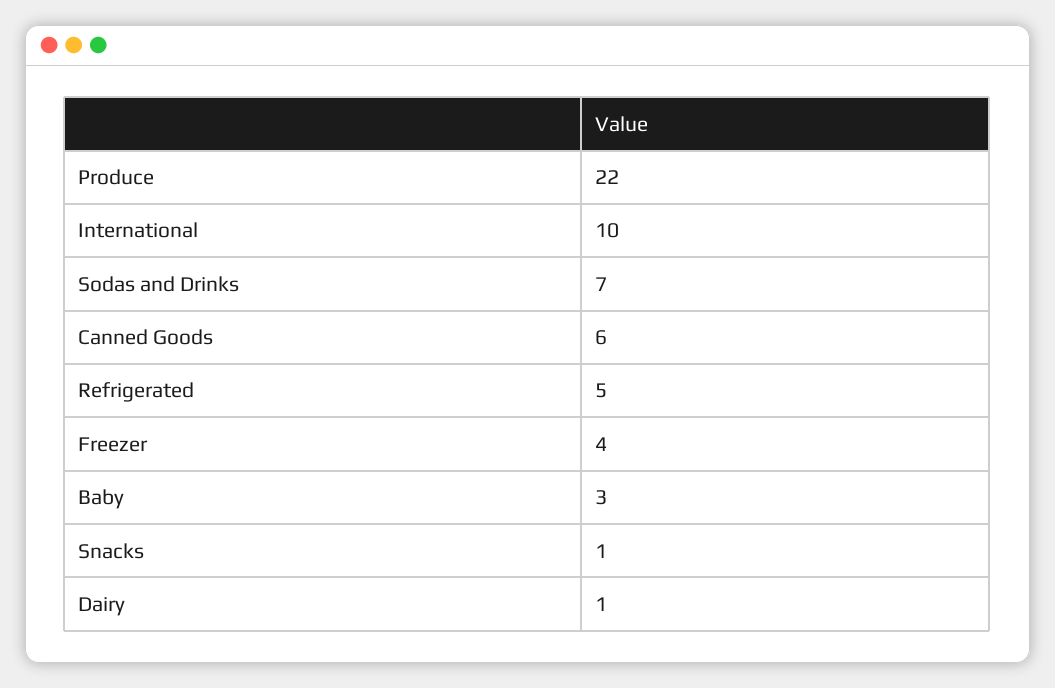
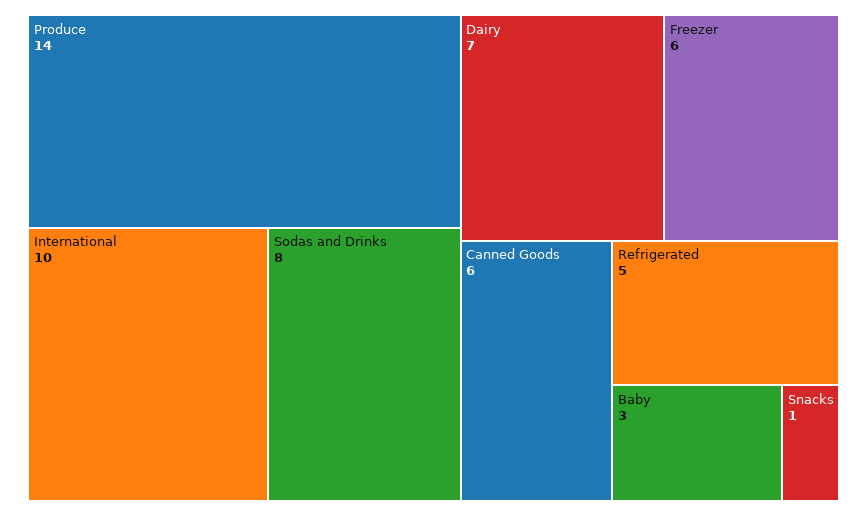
  {
-   "Produce": 22,
+   "Produce": 14,
    "International": 10,
-   "Sodas and Drinks": 7,
+   "Sodas and Drinks": 8,
    "Canned Goods": 6,
    "Refrigerated": 5,
-   "Freezer": 4,
+   "Freezer": 6,
    "Baby": 3,
    "Snacks": 1,
-   "Dairy": 1
+   "Dairy": 7
  }

